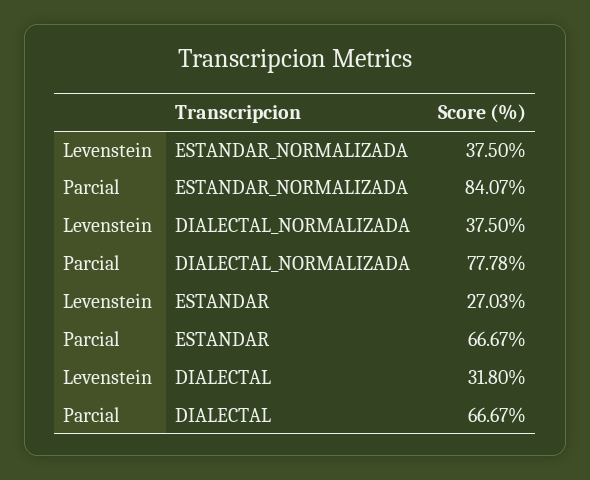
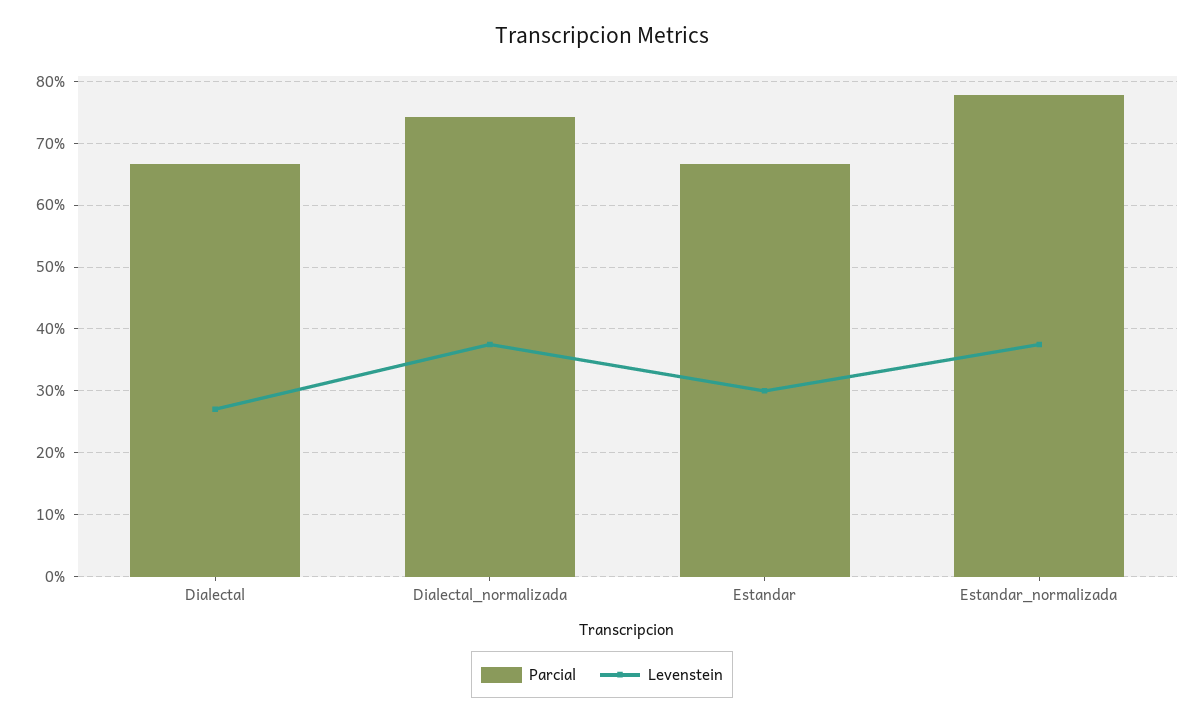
  {
    "Levenstein": {
      "ESTANDAR_NORMALIZADA": 37.5,
      "DIALECTAL_NORMALIZADA": 37.5,
-     "ESTANDAR": 27.03,
+     "ESTANDAR": 30,
-     "DIALECTAL": 31.8
+     "DIALECTAL": 27
    },
    "Parcial": {
-     "ESTANDAR_NORMALIZADA": 84.07,
+     "ESTANDAR_NORMALIZADA": 78,
-     "DIALECTAL_NORMALIZADA": 77.78,
+     "DIALECTAL_NORMALIZADA": 74,
      "ESTANDAR": 66.67,
      "DIALECTAL": 66.67
    }
  }

